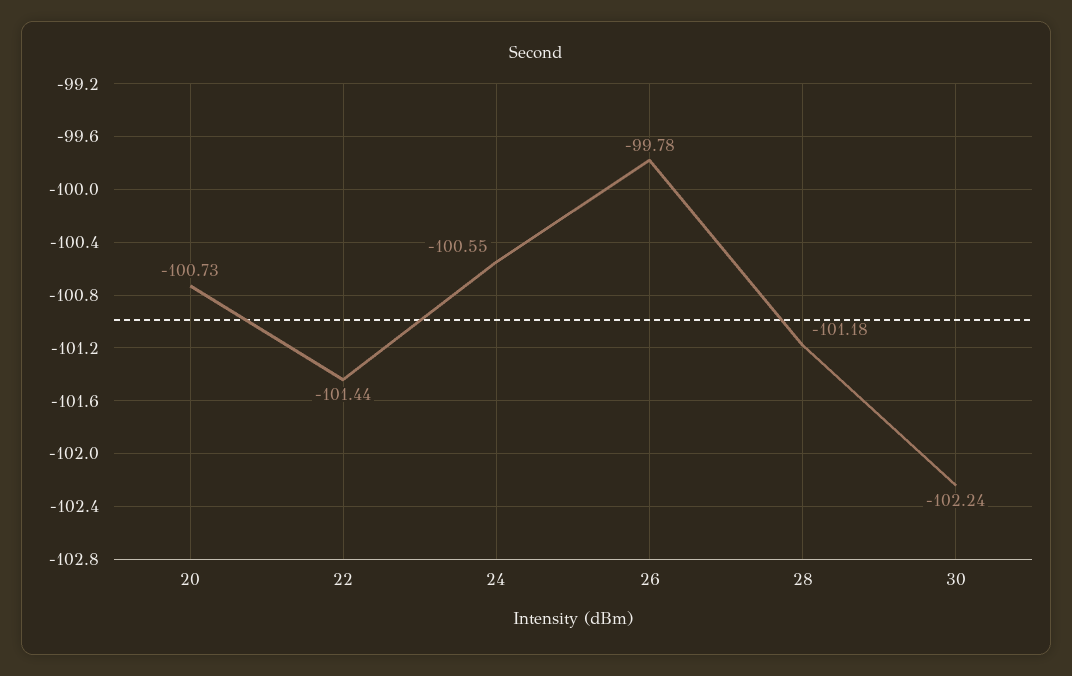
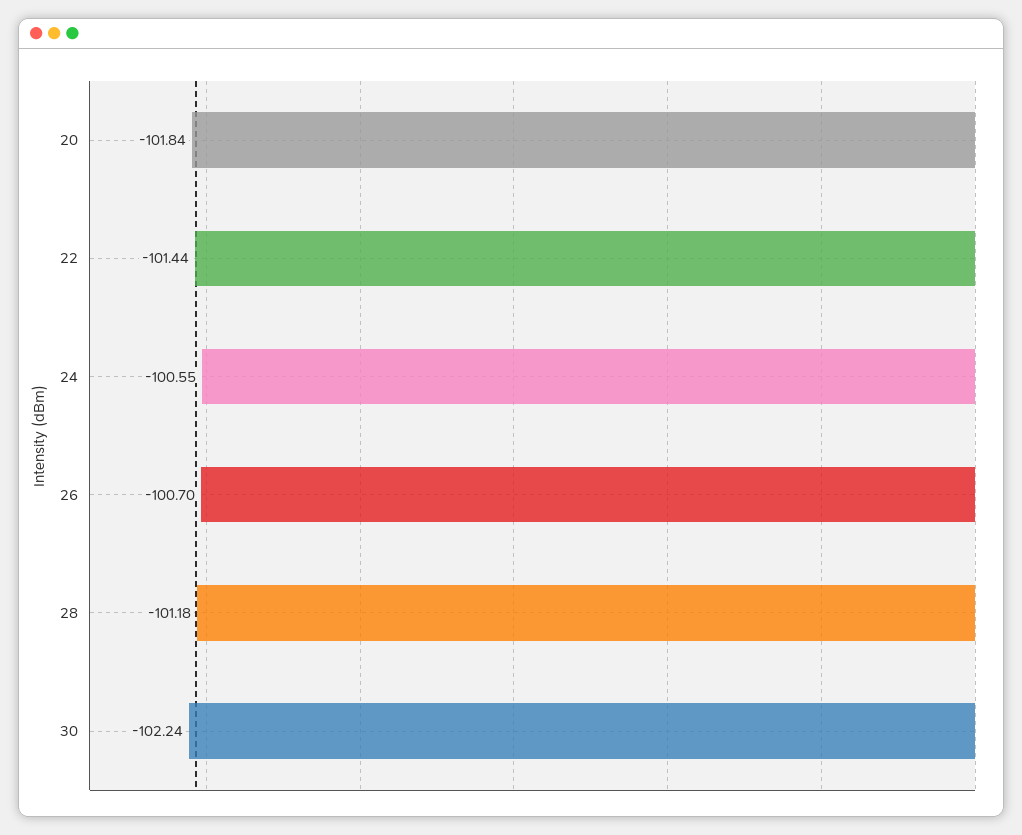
  {
-   "20": -100.73,
+   "20": -101.84,
    "22": -101.44,
    "24": -100.55,
-   "26": -99.78,
+   "26": -100.7,
    "28": -101.18,
    "30": -102.24
  }

